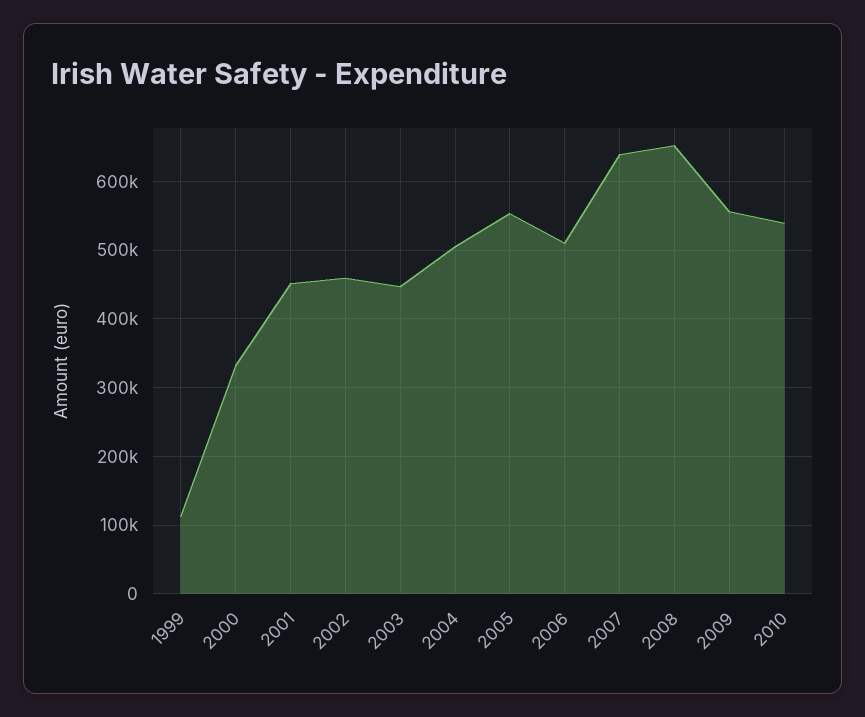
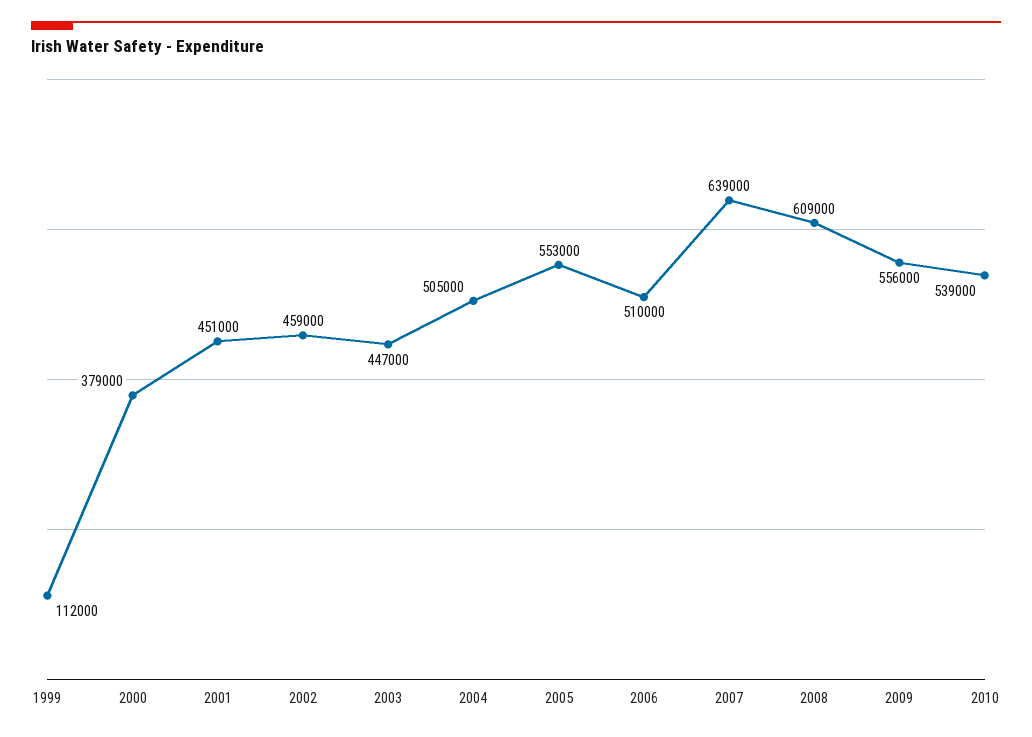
  {
    "1999": 112000,
-   "2000": 330000,
+   "2000": 379000,
    "2001": 451000,
    "2002": 459000,
    "2003": 447000,
    "2004": 505000,
    "2005": 553000,
    "2006": 510000,
    "2007": 639000,
-   "2008": 650000,
+   "2008": 609000,
    "2009": 556000,
    "2010": 539000
  }

